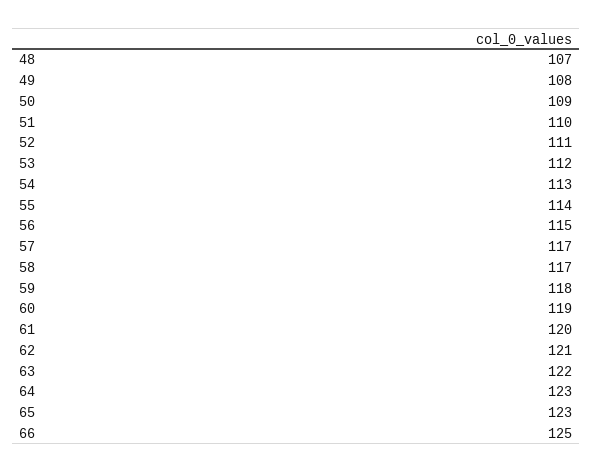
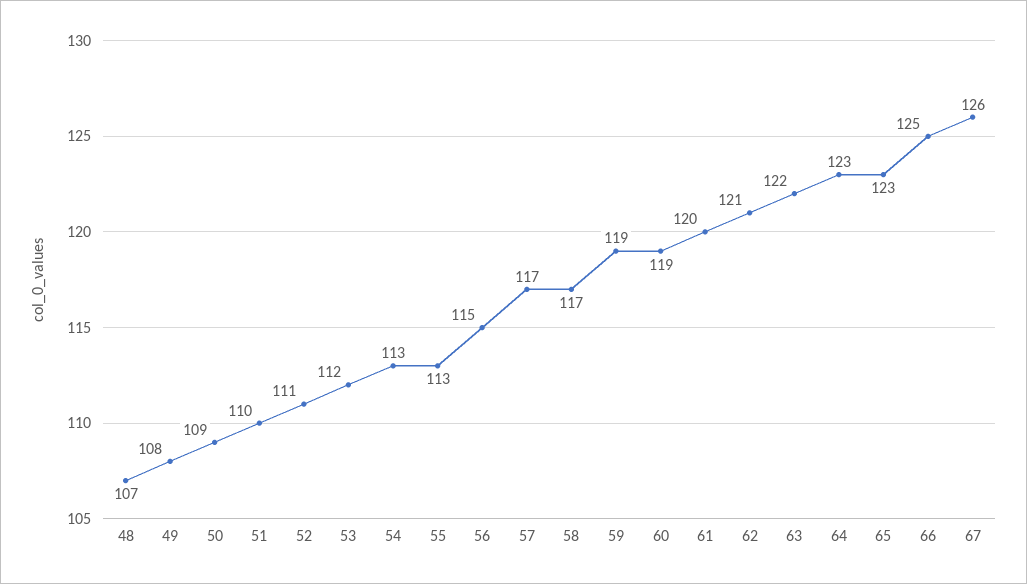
  {
    "48": 107,
    "49": 108,
    "50": 109,
    "51": 110,
    "52": 111,
    "53": 112,
    "54": 113,
-   "55": 114,
+   "55": 113,
    "56": 115,
    "57": 117,
    "58": 117,
-   "59": 118,
+   "59": 119,
    "60": 119,
    "61": 120,
    "62": 121,
    "63": 122,
    "64": 123,
    "65": 123,
-   "66": 125
+   "66": 125,
+   "67": 126
  }

